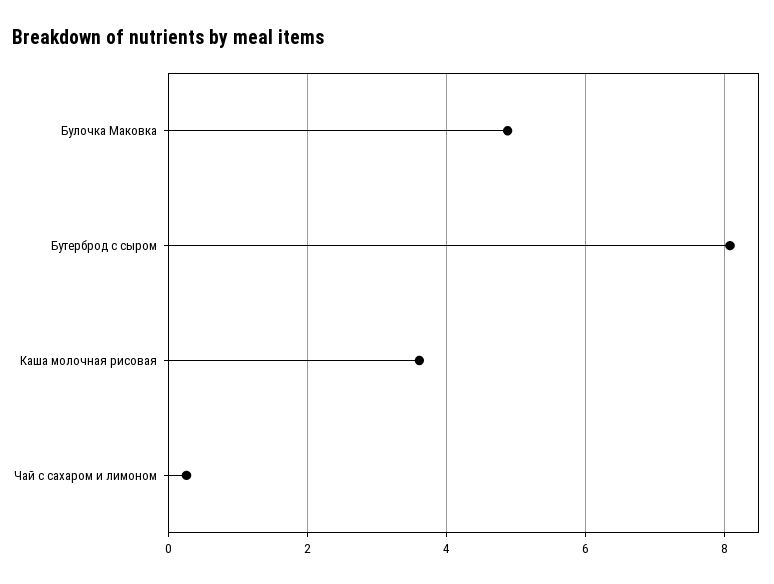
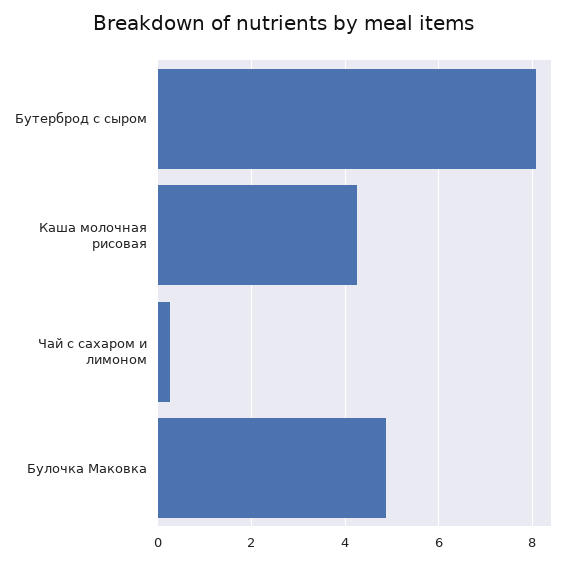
  {
    "Булочка Маковка": 4.8,
    "Бутерброд с сыром": 8,
-   "Каша молочная рисовая": 3.6,
+   "Каша молочная рисовая": 4.2,
    "Чай с сахаром и лимоном": 0.2
  }

